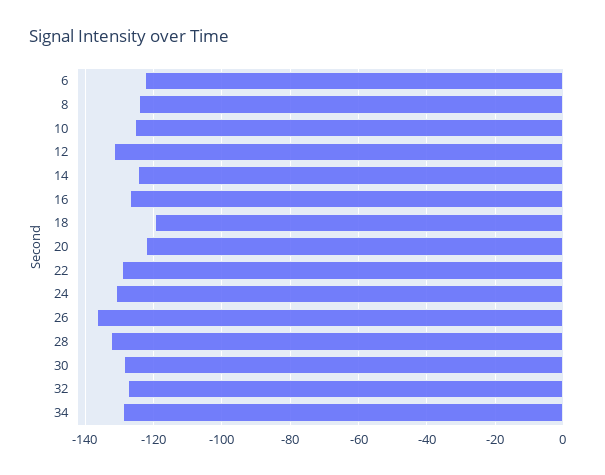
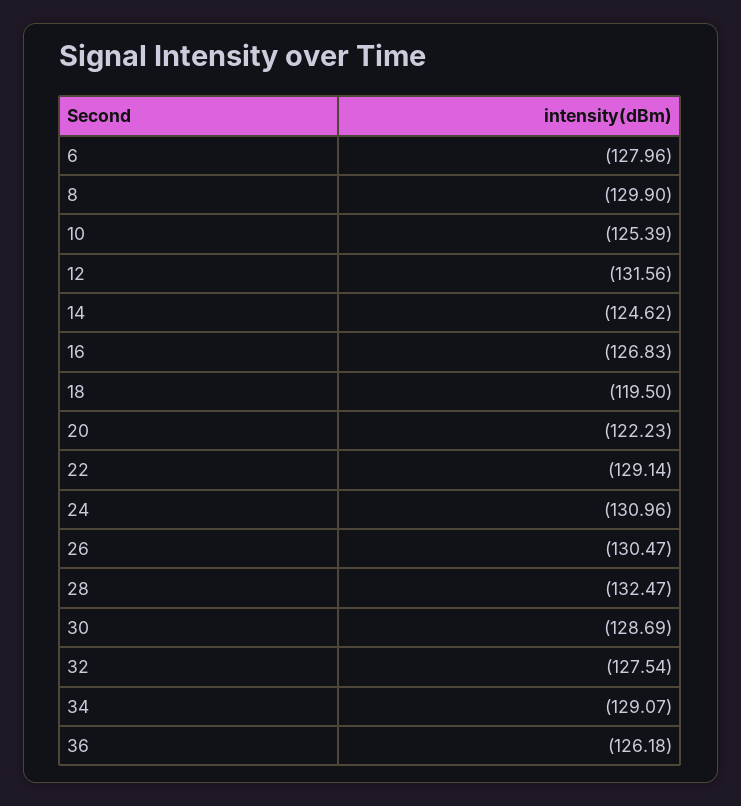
  {
-   "6": -122,
+   "6": -127.96,
-   "8": -124,
+   "8": -129.9,
    "10": -125.39,
    "12": -131.56,
    "14": -124.62,
    "16": -126.83,
    "18": -119.5,
    "20": -122.23,
    "22": -129.14,
    "24": -130.96,
-   "26": -136,
+   "26": -130.47,
    "28": -132.47,
    "30": -128.69,
    "32": -127.54,
-   "34": -129.07
+   "34": -129.07,
+   "36": -126.18
  }

